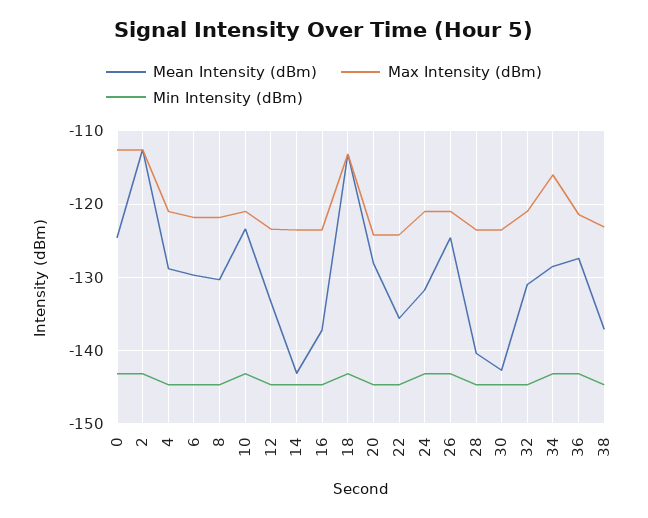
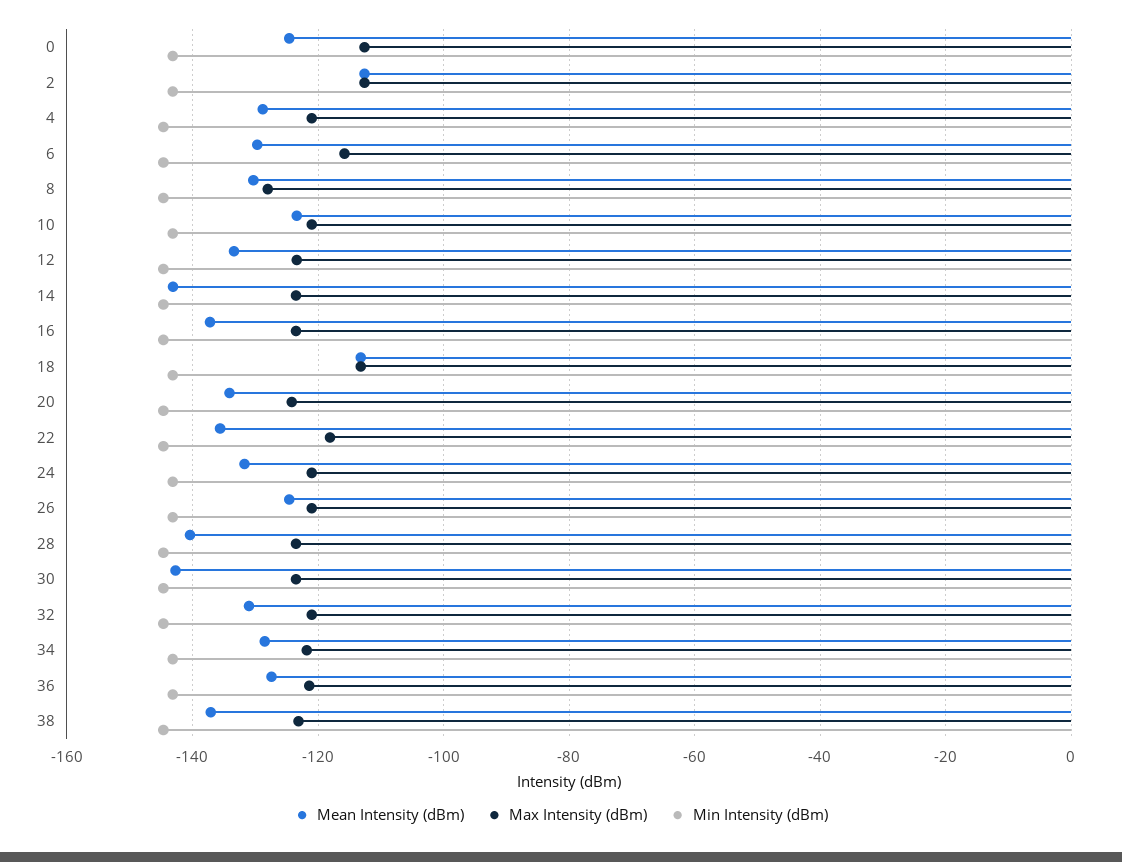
  {
    "Mean Intensity (dBm)": {
      "0": -125,
      "2": -113,
      "4": -129,
      "6": -130,
      "8": -130,
      "10": -123,
      "12": -133,
      "14": -143,
      "16": -137,
      "18": -113,
-     "20": -128,
+     "20": -134,
      "22": -136,
      "24": -132,
      "26": -125,
      "28": -140,
      "30": -143,
      "32": -131,
      "34": -129,
      "36": -127,
      "38": -137
    },
    "Max Intensity (dBm)": {
      "0": -113,
      "2": -113,
      "4": -121,
-     "6": -122,
+     "6": -116,
-     "8": -122,
+     "8": -128,
      "10": -121,
      "12": -123,
      "14": -124,
      "16": -124,
      "18": -113,
      "20": -124,
-     "22": -124,
+     "22": -118,
      "24": -121,
      "26": -121,
      "28": -124,
      "30": -124,
      "32": -121,
-     "34": -116,
+     "34": -122,
      "36": -121,
      "38": -123
    },
    "Min Intensity (dBm)": {
      "0": -143,
      "2": -143,
      "4": -145,
      "6": -145,
      "8": -145,
      "10": -143,
      "12": -145,
      "14": -145,
      "16": -145,
      "18": -143,
      "20": -145,
      "22": -145,
      "24": -143,
      "26": -143,
      "28": -145,
      "30": -145,
      "32": -145,
      "34": -143,
      "36": -143,
      "38": -145
    }
  }

